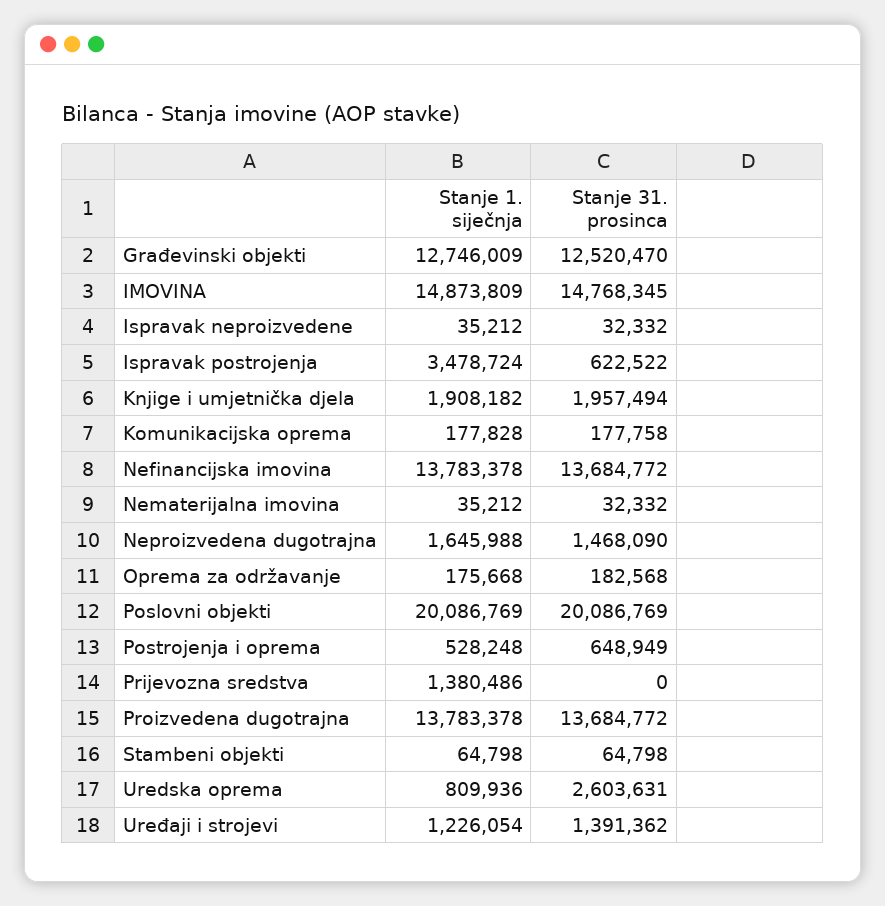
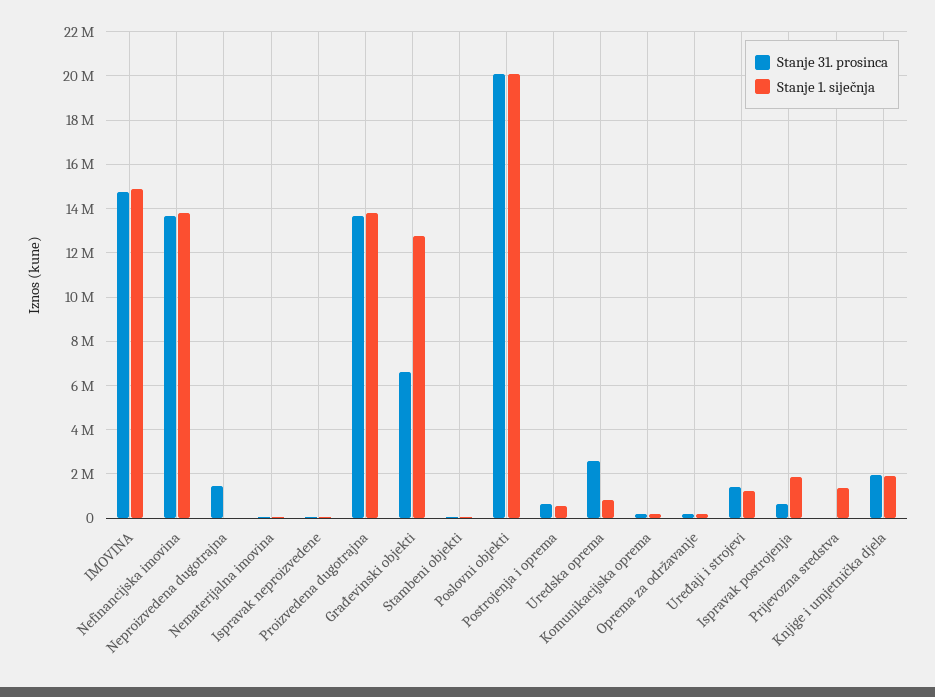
  {
    "Stanje 1. siječnja": {
      "Građevinski objekti": 12746009,
      "IMOVINA": 14873809,
      "Ispravak neproizvedene": 35212,
-     "Ispravak postrojenja": 3478724,
+     "Ispravak postrojenja": 2000000,
      "Knjige i umjetnička djela": 1908182,
      "Komunikacijska oprema": 177828,
      "Nefinancijska imovina": 13783378,
      "Nematerijalna imovina": 35212,
-     "Neproizvedena dugotrajna": 1645988,
+     "Neproizvedena dugotrajna": 0,
      "Oprema za održavanje": 175668,
      "Poslovni objekti": 20086769,
      "Postrojenja i oprema": 528248,
      "Prijevozna sredstva": 1380486,
      "Proizvedena dugotrajna": 13783378,
      "Stambeni objekti": 64798,
      "Uredska oprema": 809936,
      "Uređaji i strojevi": 1226054
    },
    "Stanje 31. prosinca": {
-     "Građevinski objekti": 12520470,
+     "Građevinski objekti": 6500000,
      "IMOVINA": 14768345,
      "Ispravak neproizvedene": 32332,
      "Ispravak postrojenja": 622522,
      "Knjige i umjetnička djela": 1957494,
      "Komunikacijska oprema": 177758,
      "Nefinancijska imovina": 13684772,
      "Nematerijalna imovina": 32332,
      "Neproizvedena dugotrajna": 1468090,
      "Oprema za održavanje": 182568,
      "Poslovni objekti": 20086769,
      "Postrojenja i oprema": 648949,
      "Prijevozna sredstva": 0,
      "Proizvedena dugotrajna": 13684772,
      "Stambeni objekti": 64798,
      "Uredska oprema": 2603631,
      "Uređaji i strojevi": 1391362
    }
  }

